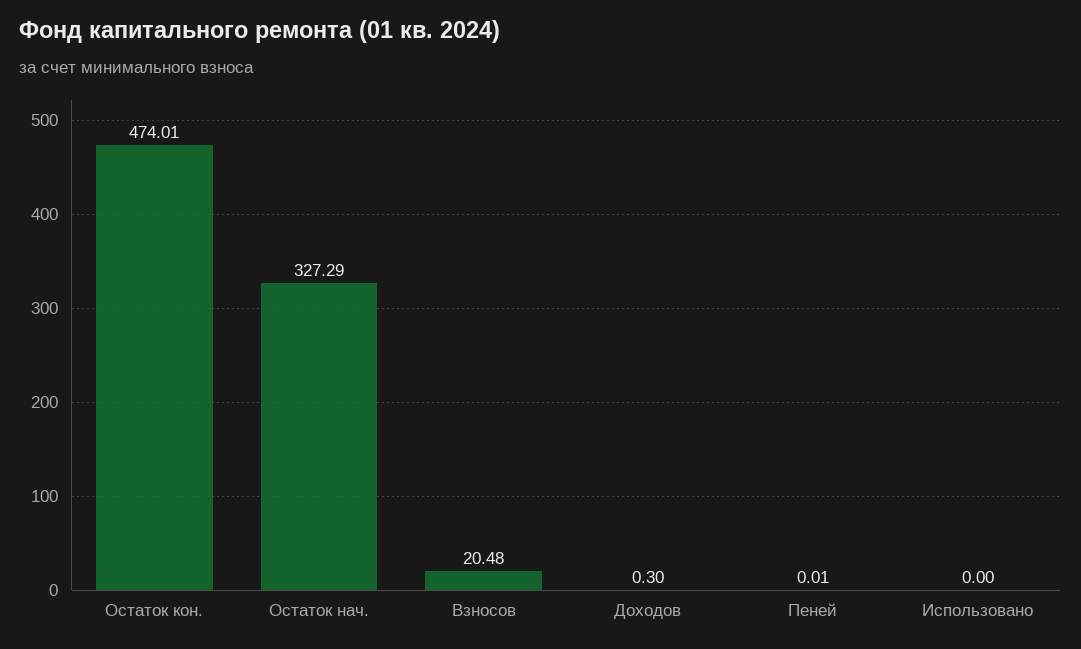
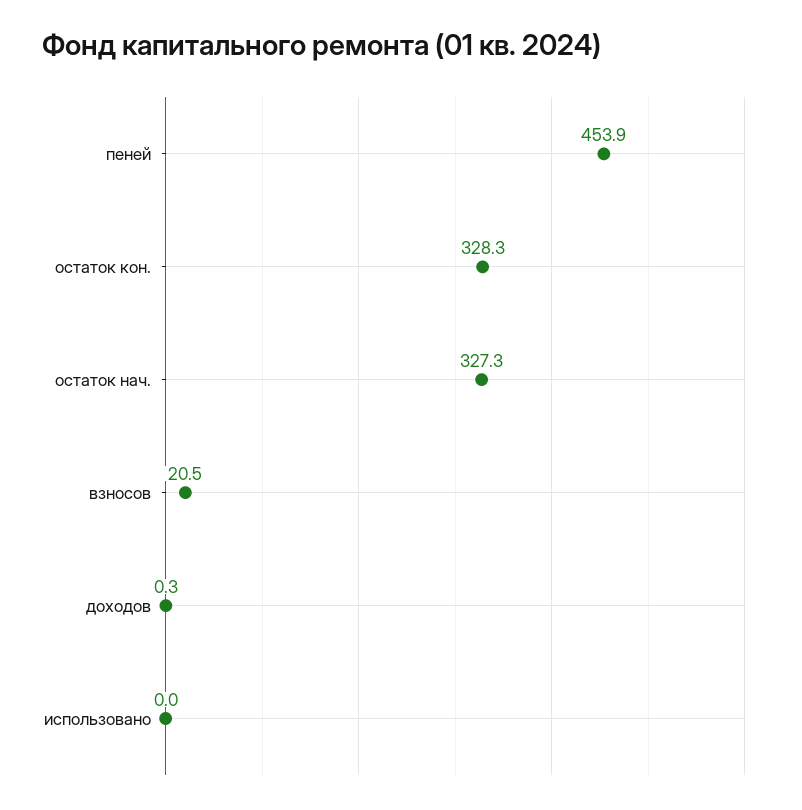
  {
-   "Остаток кон.": 474.01,
+   "Остаток кон.": 328.3,
    "Остаток нач.": 327.29,
    "Взносов": 20.48,
    "Доходов": 0.3,
-   "Пеней": 0.01,
+   "Пеней": 453.9,
    "Использовано": 0
  }

